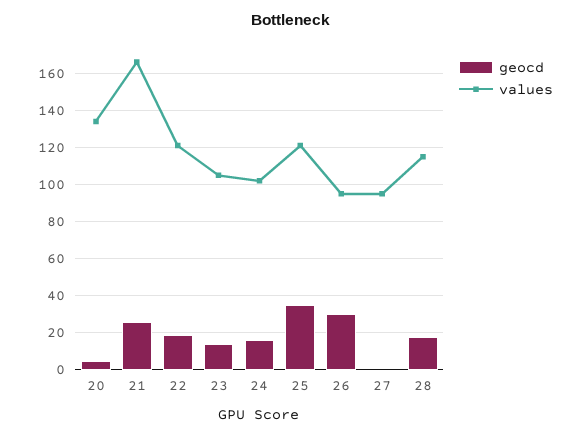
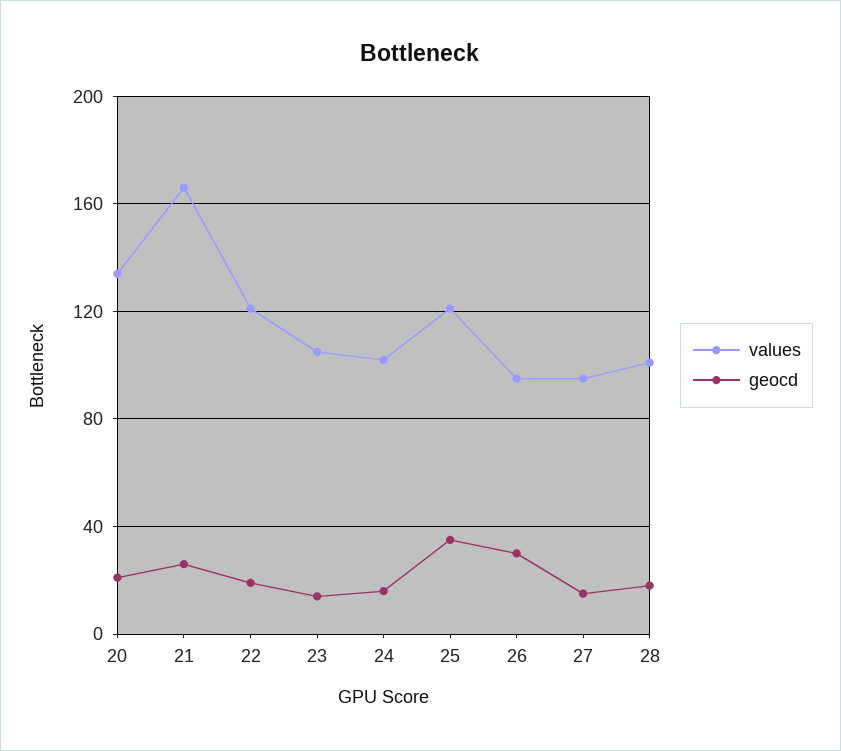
  {
    "geocd": {
-     "20": 5,
+     "20": 20,
      "21": 25,
      "22": 20,
      "23": 15,
      "24": 15,
      "25": 35,
      "26": 30,
-     "27": 0,
+     "27": 15,
      "28": 20
    },
    "values": {
      "20": 135,
      "21": 165,
      "22": 120,
      "23": 105,
      "24": 100,
      "25": 120,
      "26": 95,
      "27": 95,
-     "28": 115
+     "28": 100
    }
  }

